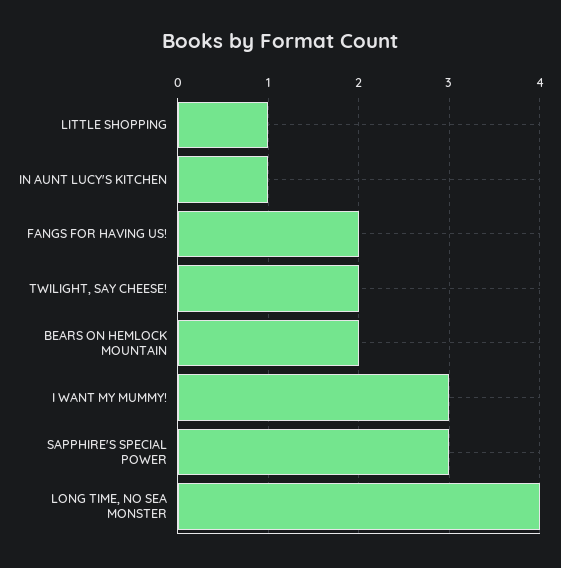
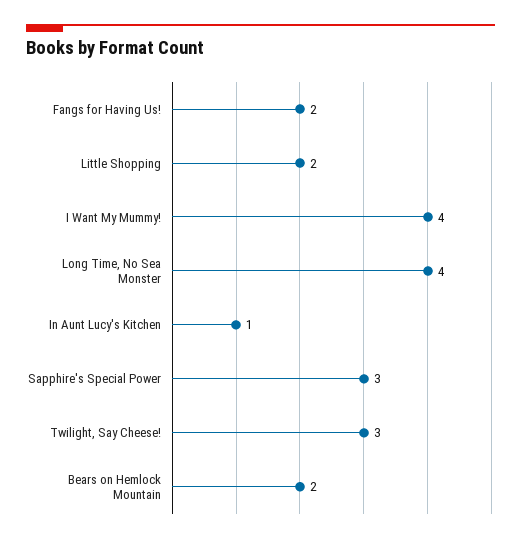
  {
-   "LITTLE SHOPPING": 1,
+   "LITTLE SHOPPING": 2,
    "IN AUNT LUCY'S KITCHEN": 1,
    "FANGS FOR HAVING US!": 2,
-   "TWILIGHT, SAY CHEESE!": 2,
+   "TWILIGHT, SAY CHEESE!": 3,
    "BEARS ON HEMLOCK MOUNTAIN": 2,
-   "I WANT MY MUMMY!": 3,
+   "I WANT MY MUMMY!": 4,
    "SAPPHIRE'S SPECIAL POWER": 3,
    "LONG TIME, NO SEA MONSTER": 4
  }

